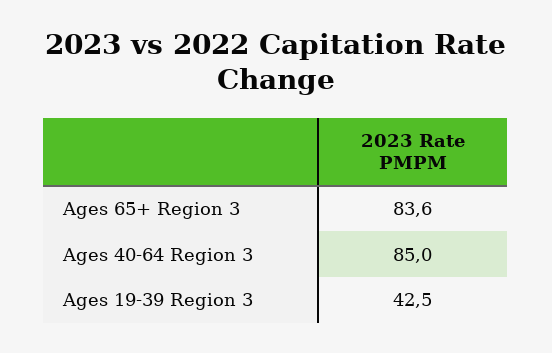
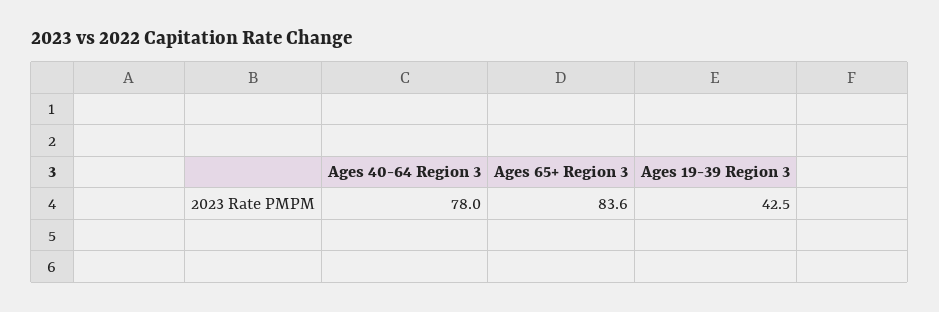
  {
    "Ages 65+ Region 3": 83.6,
-   "Ages 40-64 Region 3": 85,
+   "Ages 40-64 Region 3": 78,
    "Ages 19-39 Region 3": 42.5
  }

